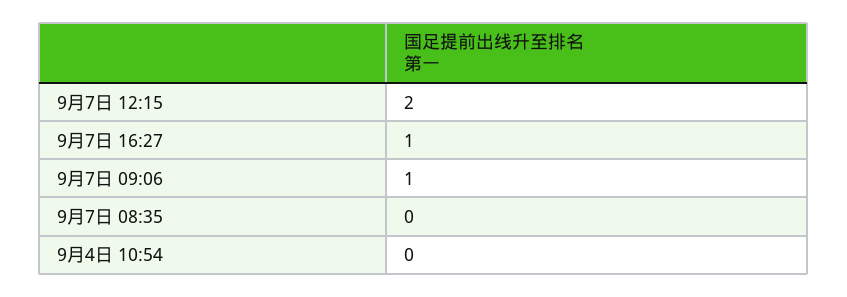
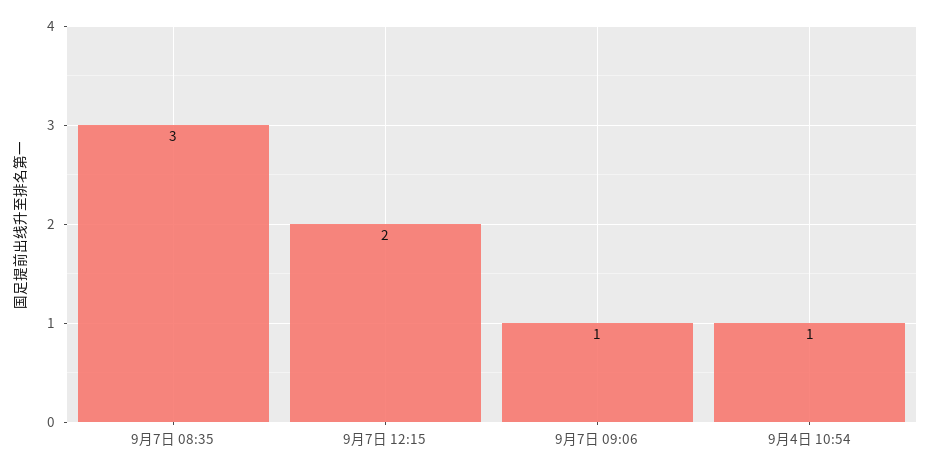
  {
    "9月7日 12:15": 2,
-   "9月7日 16:27": 1,
    "9月7日 09:06": 1,
-   "9月7日 08:35": 0,
+   "9月7日 08:35": 3,
-   "9月4日 10:54": 0
+   "9月4日 10:54": 1
  }

